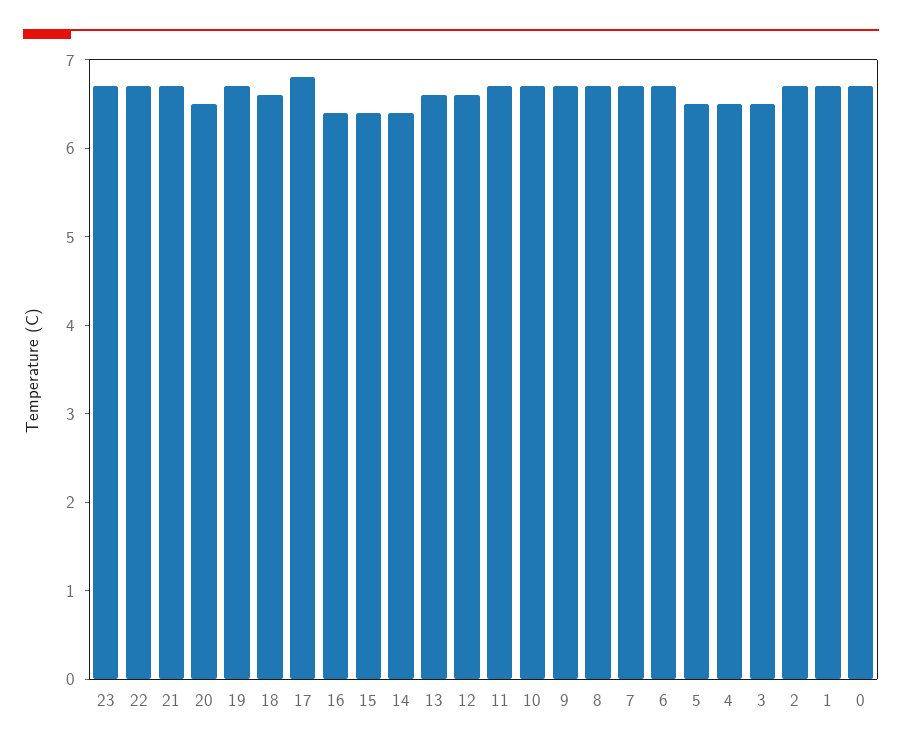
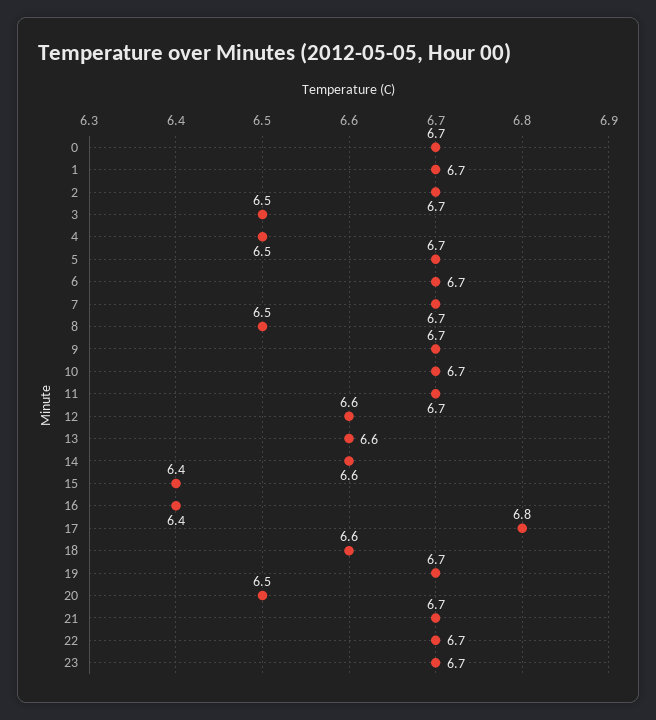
  {
    "23": 6.7,
    "22": 6.7,
    "21": 6.7,
    "20": 6.5,
    "19": 6.7,
    "18": 6.6,
    "17": 6.8,
    "16": 6.4,
    "15": 6.4,
-   "14": 6.4,
+   "14": 6.6,
    "13": 6.6,
    "12": 6.6,
    "11": 6.7,
    "10": 6.7,
    "9": 6.7,
-   "8": 6.7,
+   "8": 6.5,
    "7": 6.7,
    "6": 6.7,
-   "5": 6.5,
+   "5": 6.7,
    "4": 6.5,
    "3": 6.5,
    "2": 6.7,
    "1": 6.7,
    "0": 6.7
  }

